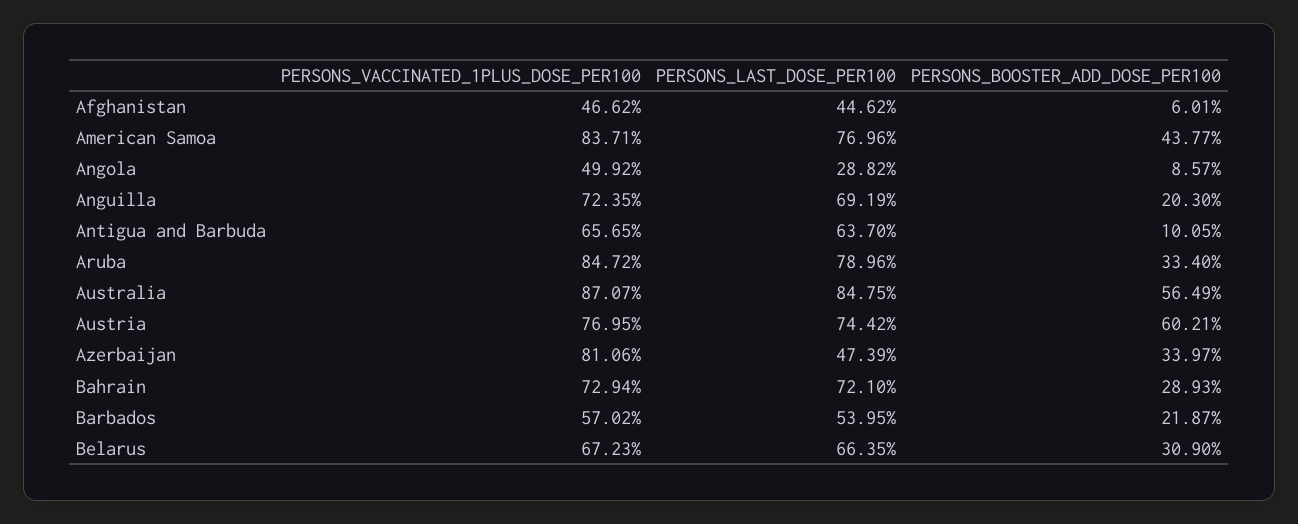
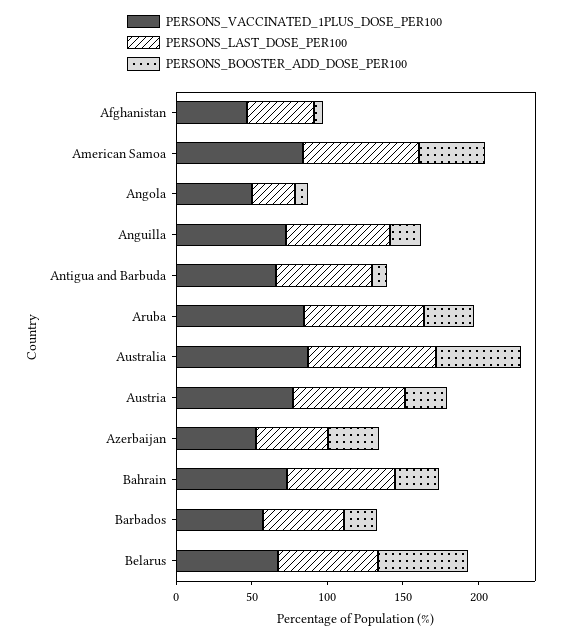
  {
    "PERSONS_VACCINATED_1PLUS_DOSE_PER100": {
      "Afghanistan": 46.62,
      "American Samoa": 83.71,
      "Angola": 49.92,
      "Anguilla": 72.35,
      "Antigua and Barbuda": 65.65,
      "Aruba": 84.72,
      "Australia": 87.07,
      "Austria": 76.95,
-     "Azerbaijan": 81.06,
+     "Azerbaijan": 50,
      "Bahrain": 72.94,
      "Barbados": 57.02,
      "Belarus": 67.23
    },
    "PERSONS_LAST_DOSE_PER100": {
      "Afghanistan": 44.62,
      "American Samoa": 76.96,
      "Angola": 28.82,
      "Anguilla": 69.19,
      "Antigua and Barbuda": 63.7,
      "Aruba": 78.96,
      "Australia": 84.75,
      "Austria": 74.42,
      "Azerbaijan": 47.39,
      "Bahrain": 72.1,
      "Barbados": 53.95,
      "Belarus": 66.35
    },
    "PERSONS_BOOSTER_ADD_DOSE_PER100": {
      "Afghanistan": 6.01,
      "American Samoa": 43.77,
      "Angola": 8.57,
      "Anguilla": 20.3,
      "Antigua and Barbuda": 10.05,
      "Aruba": 33.4,
      "Australia": 56.49,
-     "Austria": 60.21,
+     "Austria": 30,
      "Azerbaijan": 33.97,
      "Bahrain": 28.93,
      "Barbados": 21.87,
-     "Belarus": 30.9
+     "Belarus": 60
    }
  }

